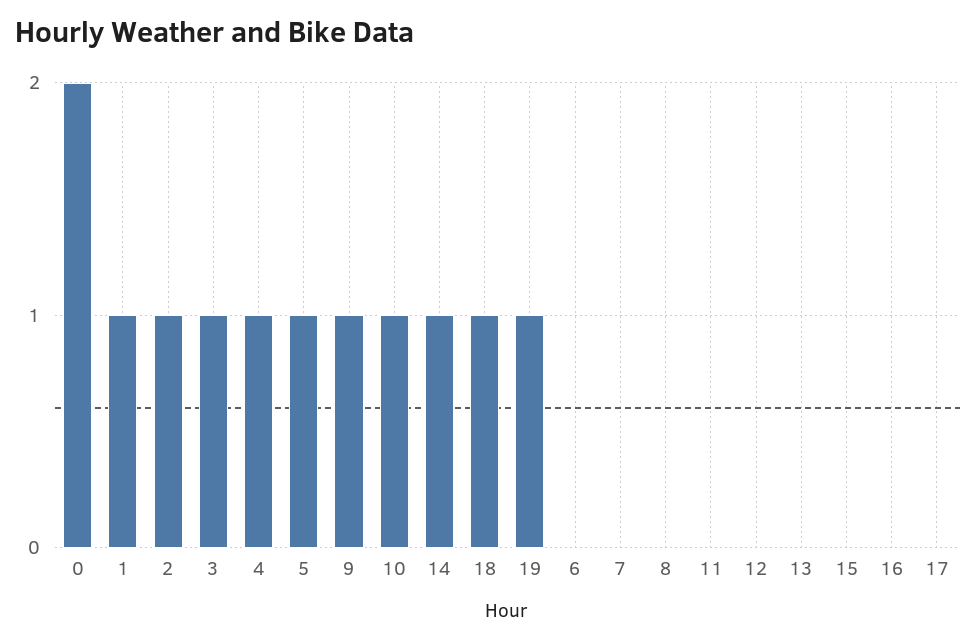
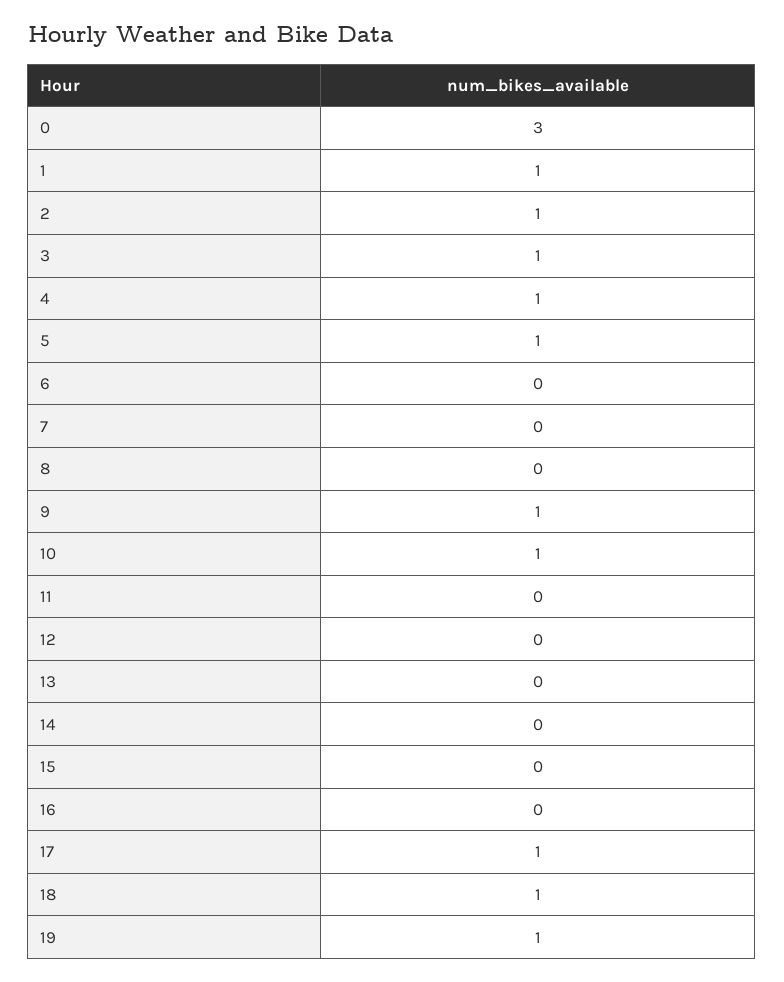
  {
-   "0": 2,
+   "0": 3,
    "1": 1,
    "2": 1,
    "3": 1,
    "4": 1,
    "5": 1,
    "9": 1,
    "10": 1,
-   "14": 1,
+   "14": 0,
    "18": 1,
    "19": 1,
    "6": 0,
    "7": 0,
    "8": 0,
    "11": 0,
    "12": 0,
    "13": 0,
    "15": 0,
    "16": 0,
-   "17": 0
+   "17": 1
  }

